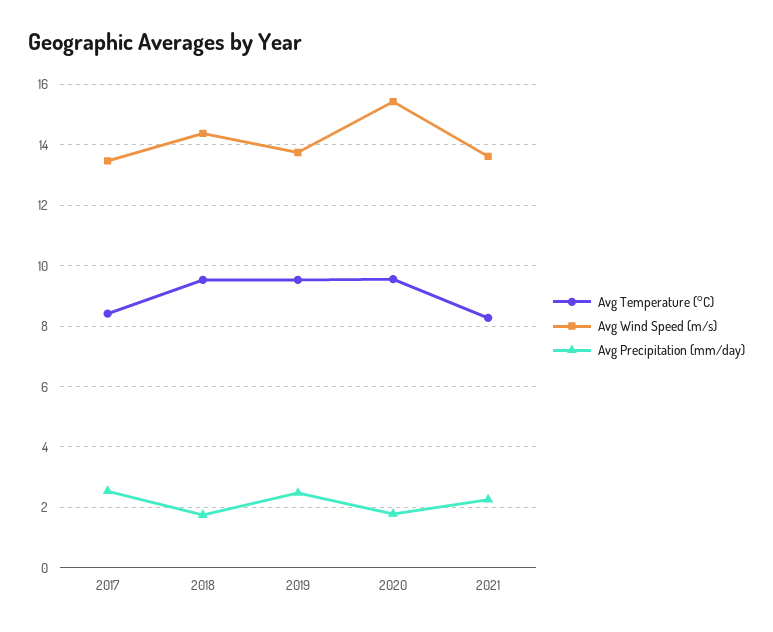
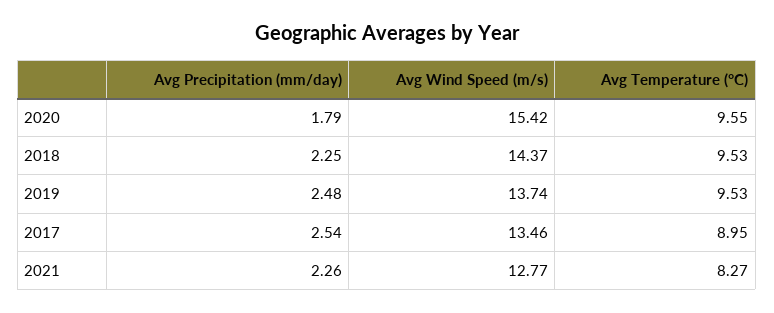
  {
    "Avg Temperature (°C)": {
-     "2017": 8.4,
+     "2017": 8.95,
      "2018": 9.53,
      "2019": 9.53,
      "2020": 9.55,
      "2021": 8.27
    },
    "Avg Wind Speed (m/s)": {
      "2017": 13.46,
      "2018": 14.37,
      "2019": 13.74,
      "2020": 15.42,
-     "2021": 13.6
+     "2021": 12.77
    },
    "Avg Precipitation (mm/day)": {
      "2017": 2.54,
-     "2018": 1.8,
+     "2018": 2.25,
      "2019": 2.48,
      "2020": 1.79,
      "2021": 2.26
    }
  }

